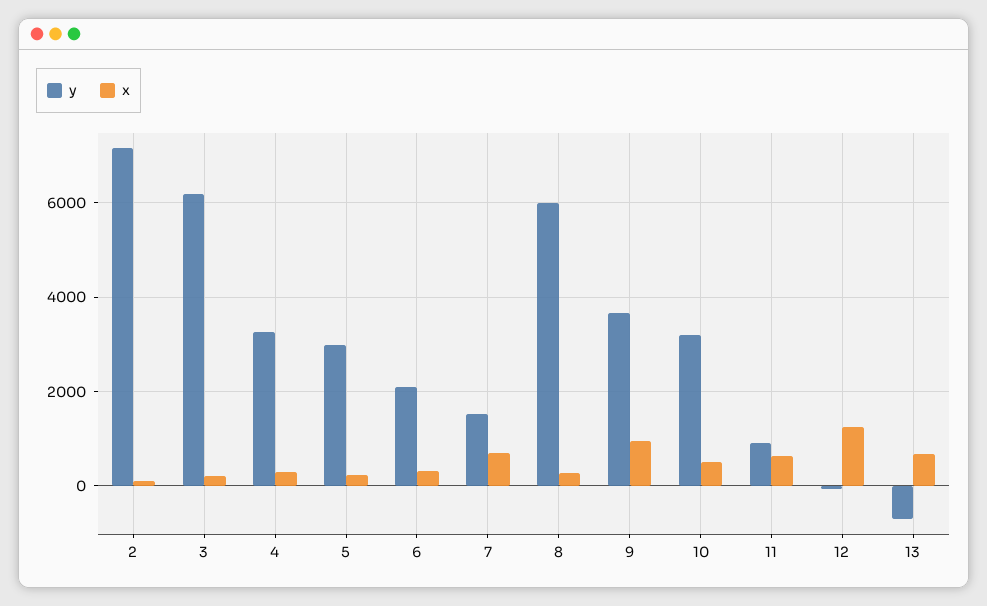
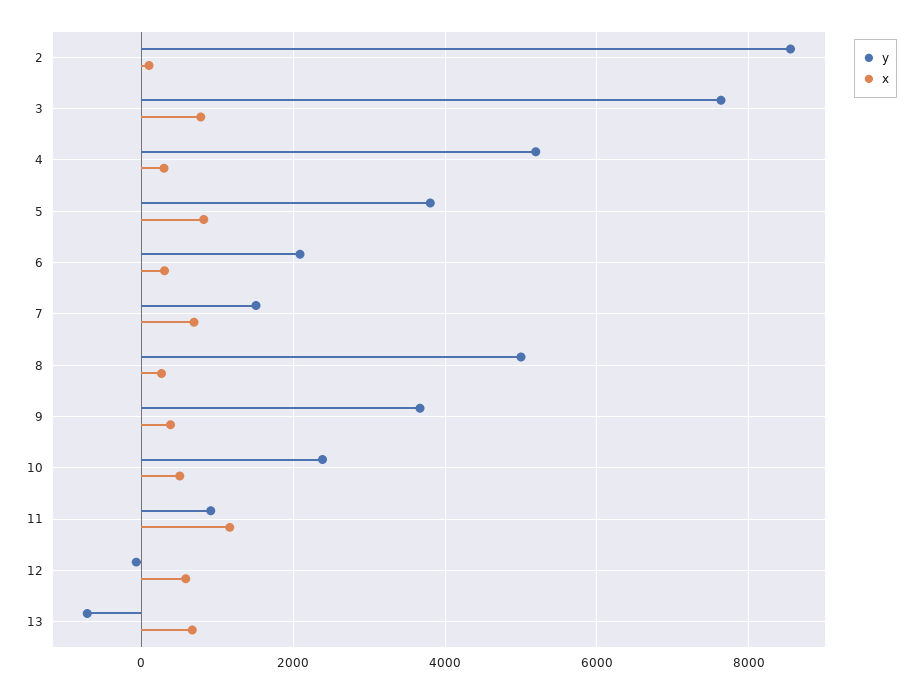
  {
    "y": {
-     "2": 7200,
+     "2": 8600,
-     "3": 6200,
+     "3": 7600,
-     "4": 3200,
+     "4": 5200,
-     "5": 3000,
+     "5": 3800,
      "6": 2000,
      "7": 1600,
-     "8": 6000,
+     "8": 5000,
      "9": 3600,
-     "10": 3200,
+     "10": 2400,
      "11": 1000,
      "12": 0,
      "13": -800
    },
    "x": {
      "2": 200,
-     "3": 200,
+     "3": 800,
      "4": 400,
-     "5": 200,
+     "5": 800,
      "6": 400,
      "7": 600,
      "8": 200,
-     "9": 1000,
+     "9": 400,
      "10": 600,
-     "11": 600,
+     "11": 1200,
-     "12": 1200,
+     "12": 600,
      "13": 600
    }
  }

